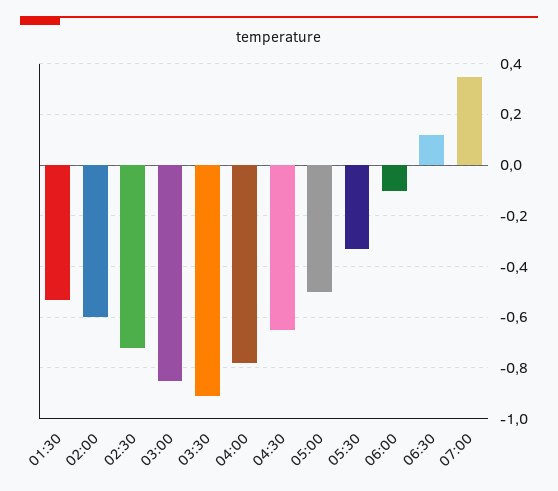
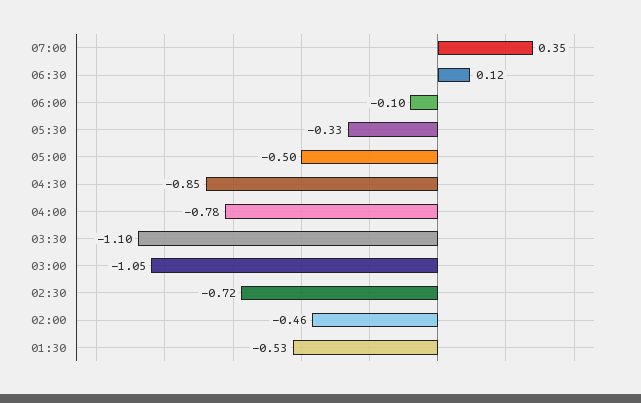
  {
    "01:30": -0.53,
-   "02:00": -0.6,
+   "02:00": -0.46,
    "02:30": -0.72,
-   "03:00": -0.85,
+   "03:00": -1.05,
-   "03:30": -0.9,
+   "03:30": -1.1,
    "04:00": -0.78,
-   "04:30": -0.65,
+   "04:30": -0.85,
    "05:00": -0.5,
    "05:30": -0.33,
    "06:00": -0.1,
    "06:30": 0.12,
    "07:00": 0.35
  }

